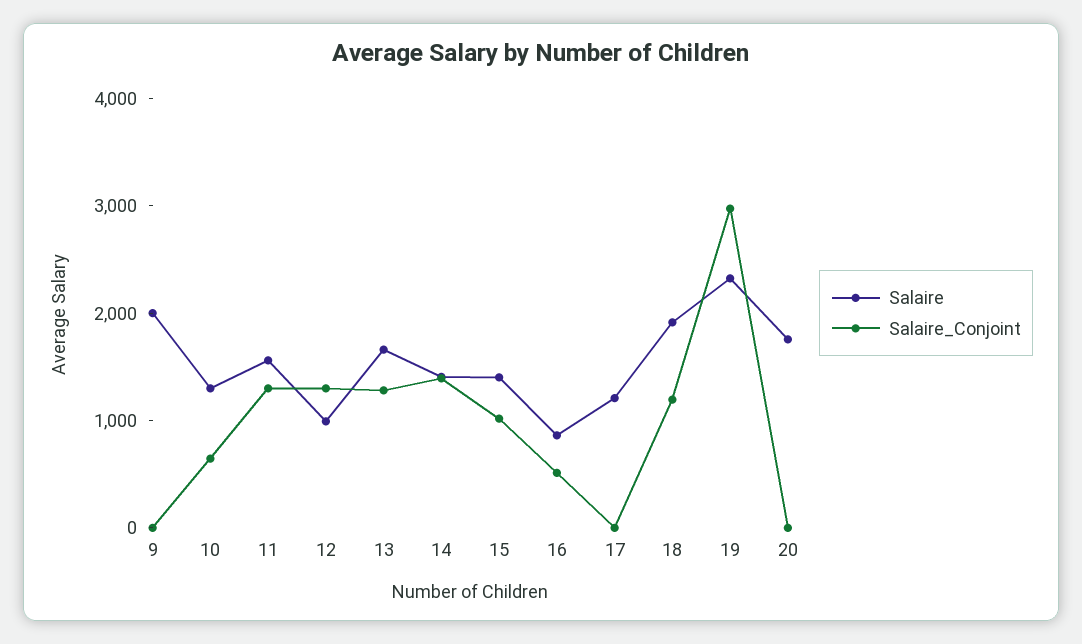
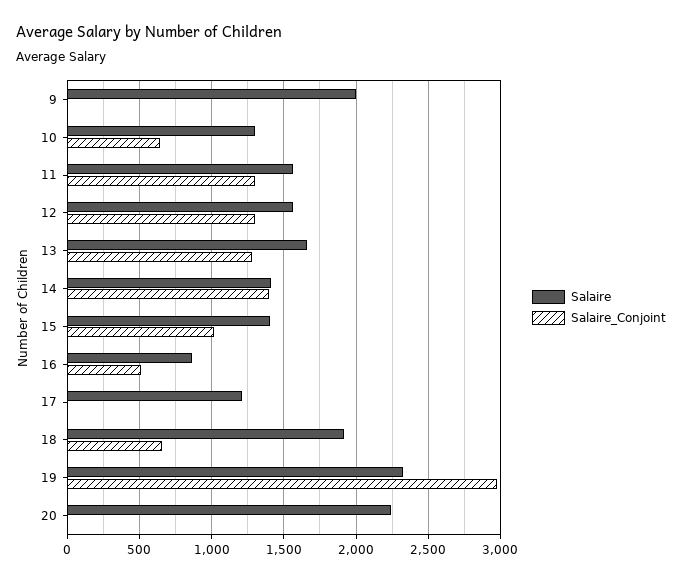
  {
    "Salaire": {
      "9": 2000,
      "10": 1300,
      "11": 1550,
-     "12": 1000,
+     "12": 1550,
      "13": 1650,
      "14": 1400,
      "15": 1400,
      "16": 850,
      "17": 1200,
      "18": 1900,
      "19": 2300,
-     "20": 1800
+     "20": 2250
    },
    "Salaire_Conjoint": {
      "9": 0,
      "10": 650,
      "11": 1300,
      "12": 1300,
      "13": 1300,
      "14": 1400,
      "15": 1000,
      "16": 500,
      "17": 0,
-     "18": 1200,
+     "18": 650,
      "19": 2950,
      "20": 0
    }
  }

